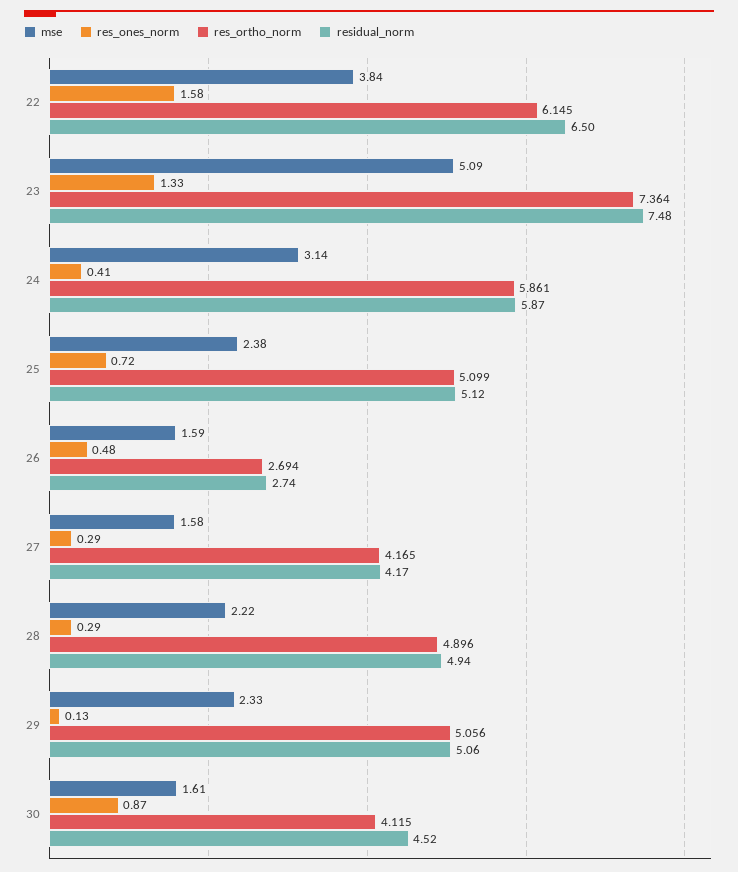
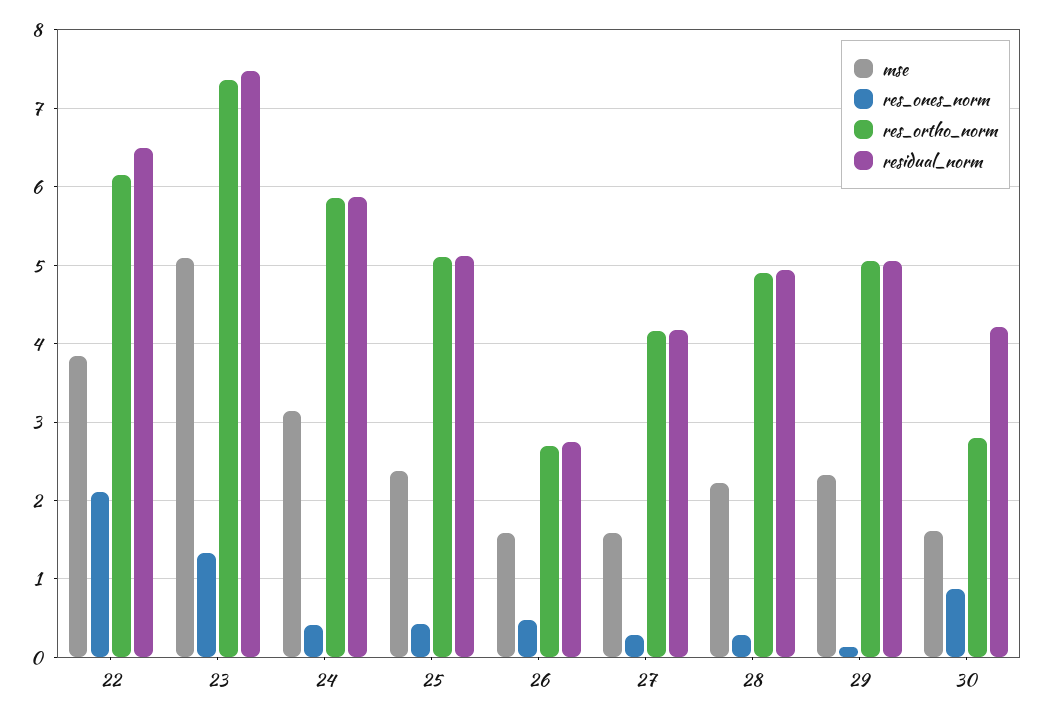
  {
    "mse": {
      "22": 3.84,
      "23": 5.09,
      "24": 3.14,
      "25": 2.38,
      "26": 1.59,
      "27": 1.58,
      "28": 2.22,
      "29": 2.33,
      "30": 1.61
    },
    "res_ones_norm": {
-     "22": 1.58,
+     "22": 2.1,
      "23": 1.33,
      "24": 0.41,
-     "25": 0.72,
+     "25": 0.4,
      "26": 0.48,
      "27": 0.29,
      "28": 0.29,
      "29": 0.13,
      "30": 0.87
    },
    "res_ortho_norm": {
      "22": 6.145,
      "23": 7.364,
      "24": 5.861,
      "25": 5.099,
      "26": 2.694,
      "27": 4.165,
      "28": 4.896,
      "29": 5.056,
-     "30": 4.115
+     "30": 2.8
    },
    "residual_norm": {
      "22": 6.5,
      "23": 7.48,
      "24": 5.87,
      "25": 5.12,
      "26": 2.74,
      "27": 4.17,
      "28": 4.94,
      "29": 5.06,
-     "30": 4.52
+     "30": 4.2
    }
  }

